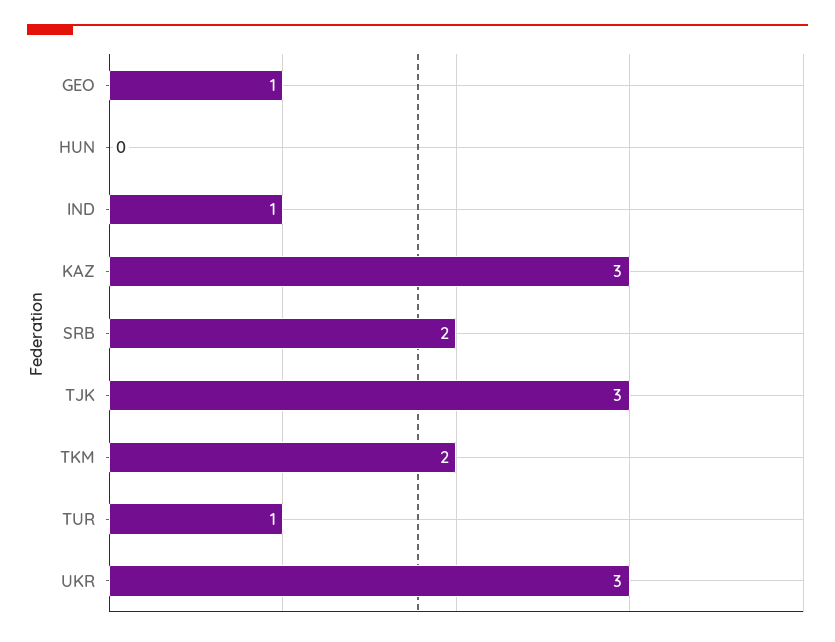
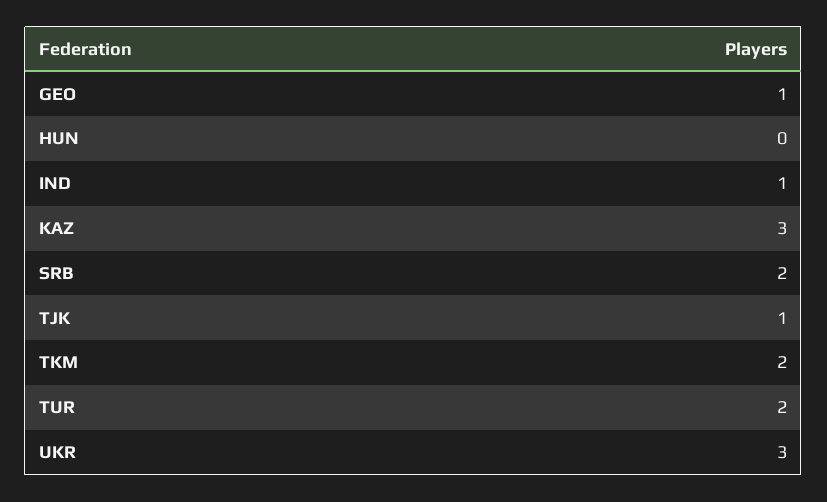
  {
    "GEO": 1,
    "HUN": 0,
    "IND": 1,
    "KAZ": 3,
    "SRB": 2,
-   "TJK": 3,
+   "TJK": 1,
    "TKM": 2,
-   "TUR": 1,
+   "TUR": 2,
    "UKR": 3
  }

